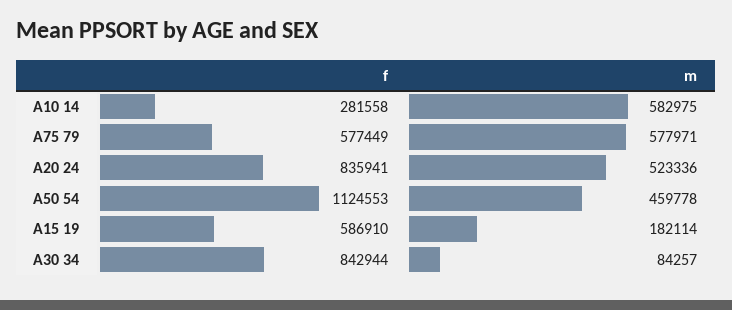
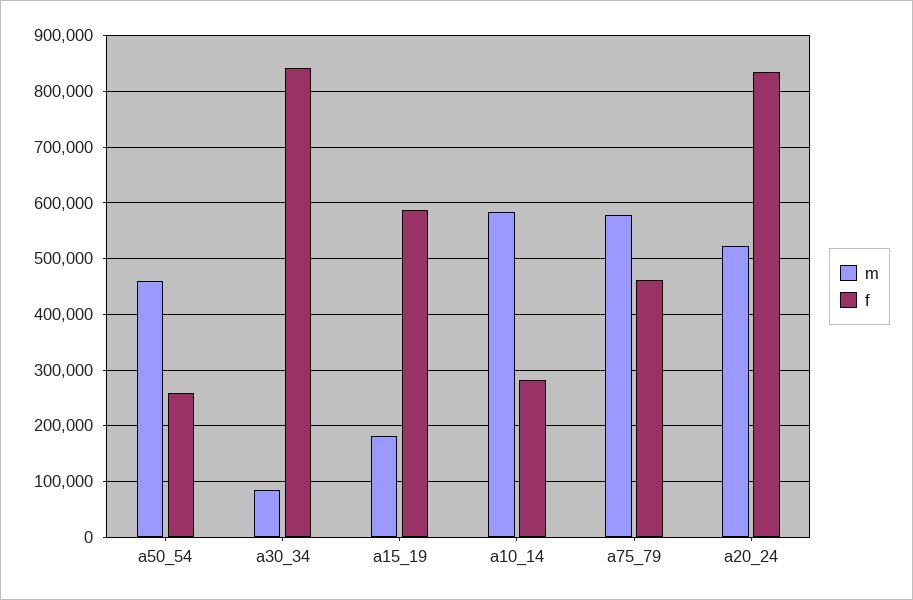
  {
    "f": {
      "A10 14": 281558,
-     "A75 79": 577449,
+     "A75 79": 460000,
      "A20 24": 835941,
-     "A50 54": 1124553,
+     "A50 54": 260000,
      "A15 19": 586910,
      "A30 34": 842944
    },
    "m": {
      "A10 14": 582975,
      "A75 79": 577971,
      "A20 24": 523336,
      "A50 54": 459778,
      "A15 19": 182114,
      "A30 34": 84257
    }
  }

